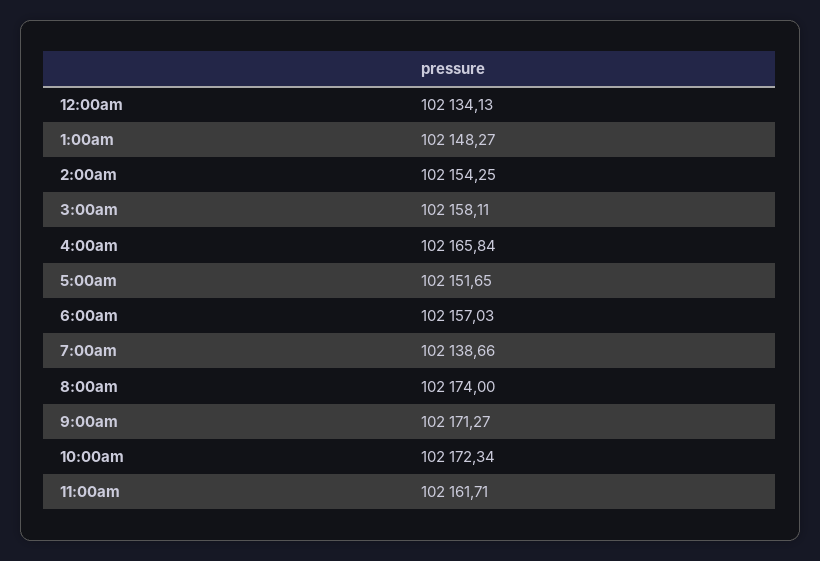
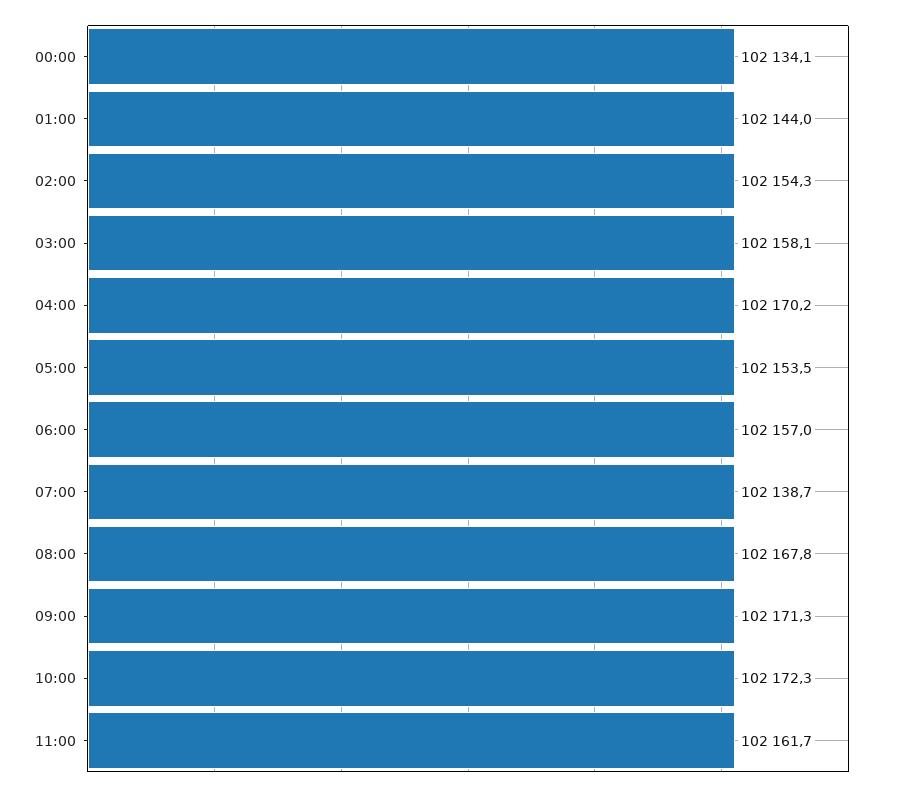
  {
    "12:00am": 102134.13,
-   "1:00am": 102148.27,
+   "1:00am": 102144,
    "2:00am": 102154.25,
    "3:00am": 102158.11,
-   "4:00am": 102165.84,
+   "4:00am": 102170.2,
-   "5:00am": 102151.65,
+   "5:00am": 102153.5,
    "6:00am": 102157.03,
    "7:00am": 102138.66,
-   "8:00am": 102174,
+   "8:00am": 102167.8,
    "9:00am": 102171.27,
    "10:00am": 102172.34,
    "11:00am": 102161.71
  }

